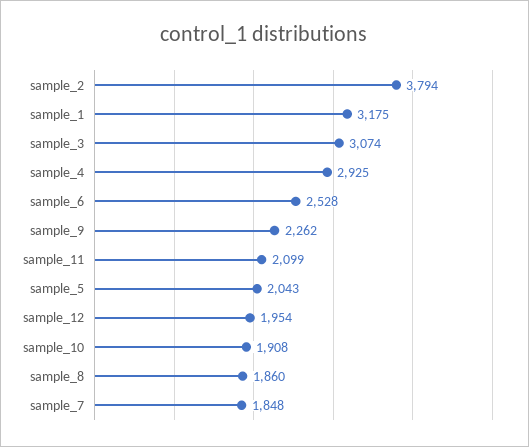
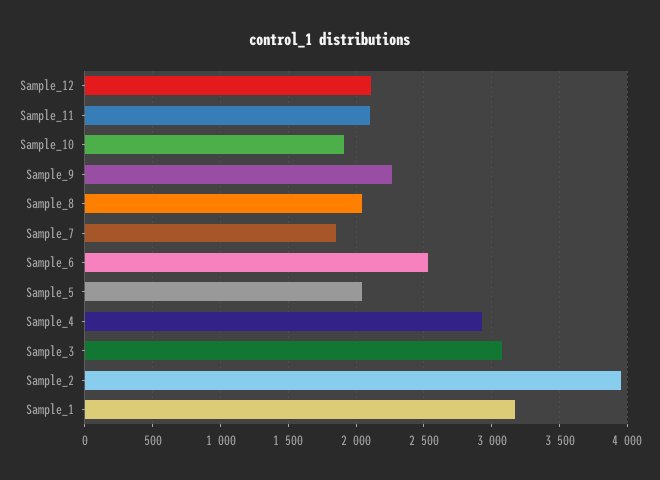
  {
-   "sample_2": 3794,
+   "sample_2": 3950,
    "sample_1": 3175,
    "sample_3": 3074,
    "sample_4": 2925,
    "sample_6": 2528,
    "sample_9": 2262,
    "sample_11": 2099,
    "sample_5": 2043,
-   "sample_12": 1954,
+   "sample_12": 2100,
    "sample_10": 1908,
-   "sample_8": 1860,
+   "sample_8": 2050,
    "sample_7": 1848
  }

